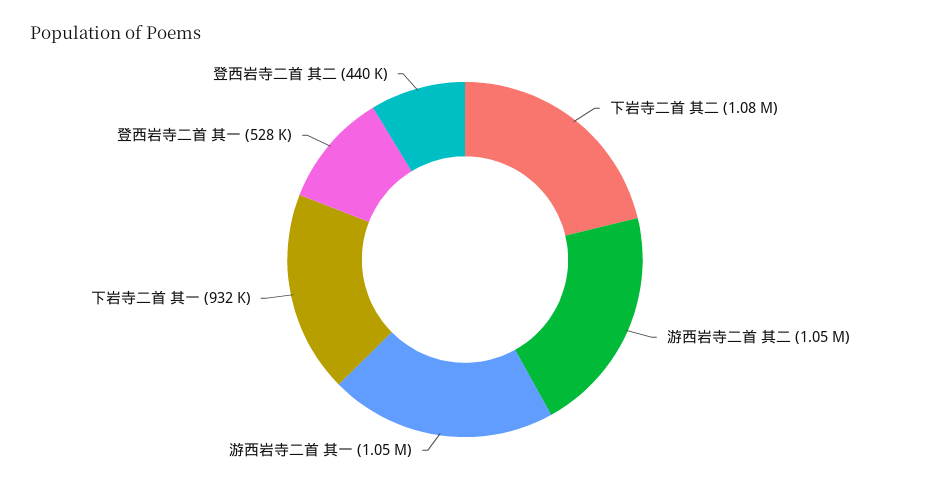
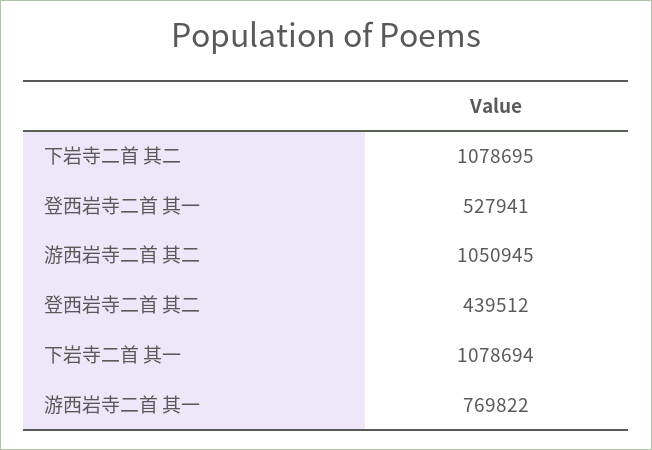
  {
    "下岩寺二首 其二": 1078695,
    "游西岩寺二首 其二": 1050945,
-   "游西岩寺二首 其一": 1050000,
+   "游西岩寺二首 其一": 769822,
-   "下岩寺二首 其一": 932000,
+   "下岩寺二首 其一": 1078694,
    "登西岩寺二首 其一": 527941,
    "登西岩寺二首 其二": 439512
  }

